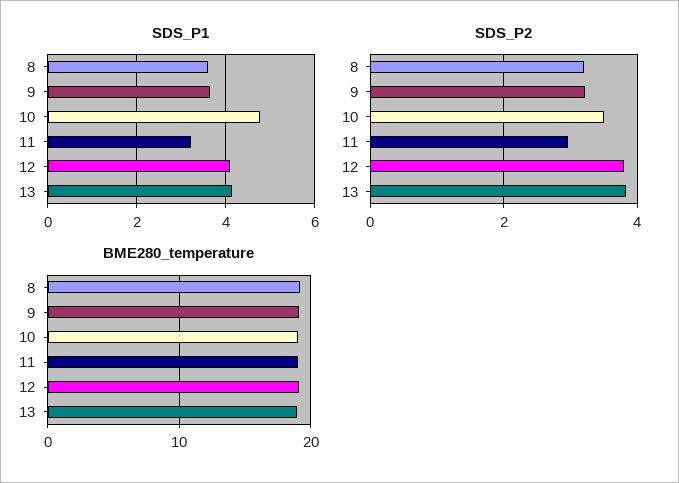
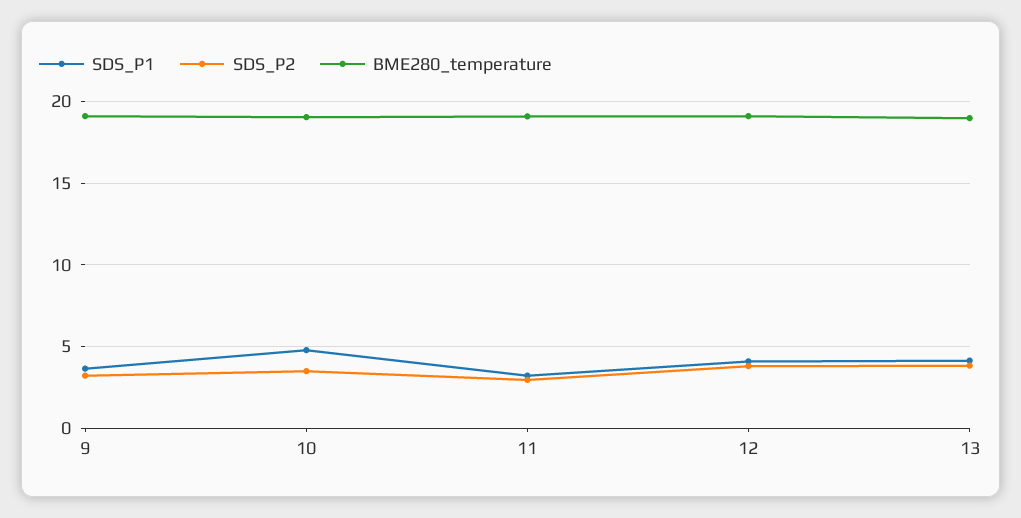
  {
    "SDS_P1": {
-     "8": 3.6,
      "9": 3.6,
      "10": 4.8,
      "11": 3.2,
      "12": 4.2,
      "13": 4.2
    },
    "SDS_P2": {
-     "8": 3.2,
      "9": 3.2,
      "10": 3.6,
      "11": 3,
      "12": 3.8,
      "13": 3.8
    },
    "BME280_temperature": {
-     "8": 19,
      "9": 19,
      "10": 19,
      "11": 19,
      "12": 19,
      "13": 19
    }
  }

